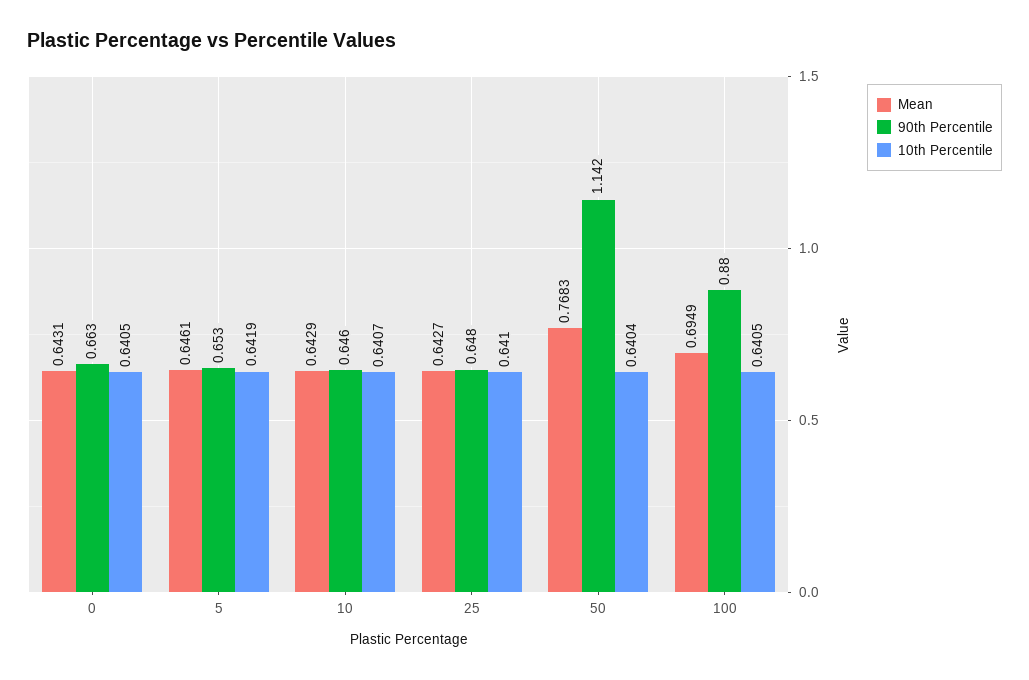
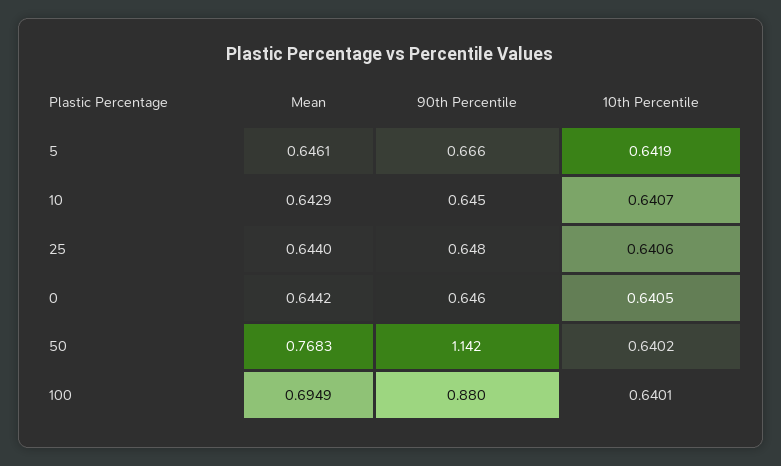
  {
    "Mean": {
-     "0": 0.6431,
+     "0": 0.6442,
      "5": 0.6461,
      "10": 0.6429,
-     "25": 0.6427,
+     "25": 0.644,
      "50": 0.7683,
      "100": 0.6949
    },
    "90th Percentile": {
-     "0": 0.663,
+     "0": 0.646,
-     "5": 0.653,
+     "5": 0.666,
-     "10": 0.646,
+     "10": 0.645,
      "25": 0.648,
      "50": 1.142,
      "100": 0.88
    },
    "10th Percentile": {
      "0": 0.6405,
      "5": 0.6419,
      "10": 0.6407,
-     "25": 0.641,
+     "25": 0.6406,
-     "50": 0.6404,
+     "50": 0.6402,
-     "100": 0.6405
+     "100": 0.6401
    }
  }

